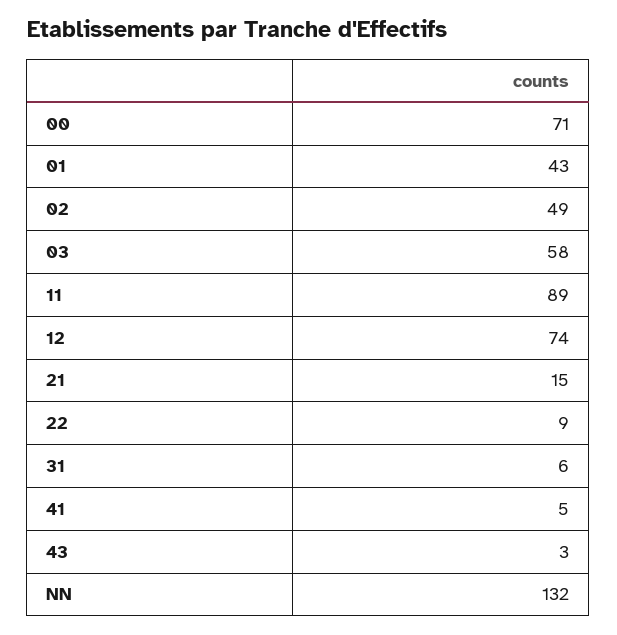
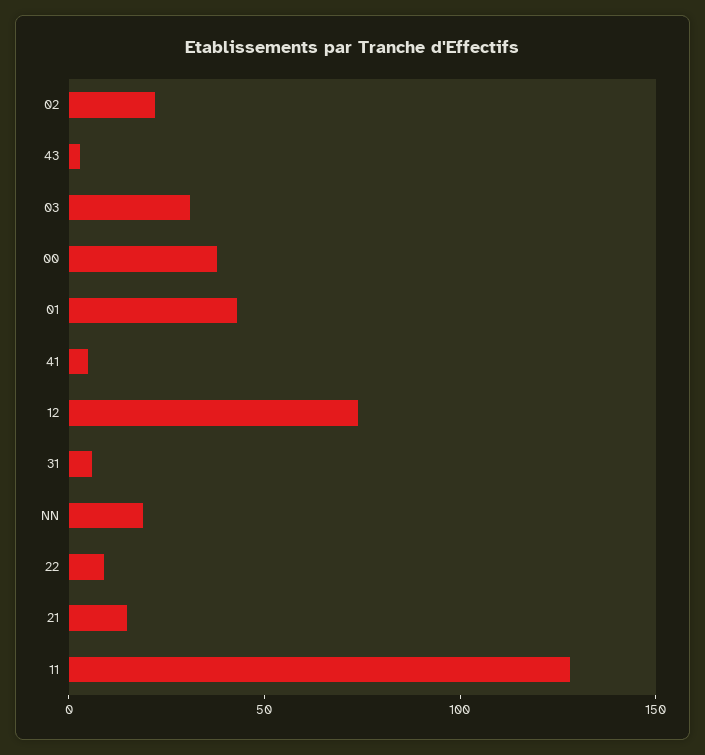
  {
-   "00": 71,
+   "00": 40,
    "01": 43,
-   "02": 49,
+   "02": 20,
-   "03": 58,
+   "03": 30,
-   "11": 89,
+   "11": 130,
    "12": 74,
    "21": 15,
    "22": 9,
    "31": 6,
    "41": 5,
    "43": 3,
-   "NN": 132
+   "NN": 20
  }

